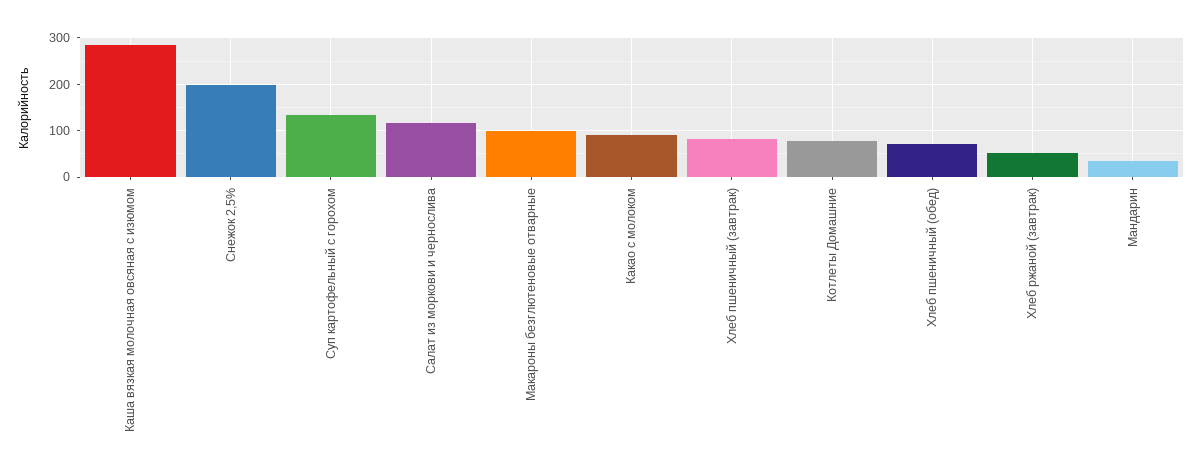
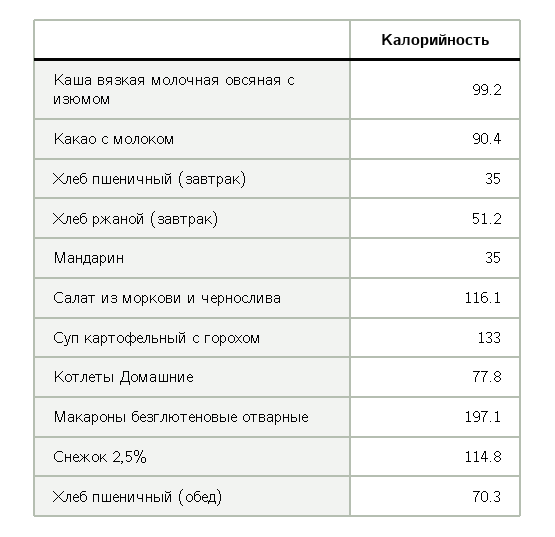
  {
-   "Каша вязкая молочная овсяная с изюмом": 280,
+   "Каша вязкая молочная овсяная с изюмом": 99.2,
-   "Снежок 2,5%": 200,
+   "Снежок 2,5%": 114.8,
    "Суп картофельный с горохом": 133,
    "Салат из моркови и чернослива": 116.1,
-   "Макароны безглютеновые отварные": 100,
+   "Макароны безглютеновые отварные": 197.1,
    "Какао с молоком": 90.4,
-   "Хлеб пшеничный (завтрак)": 80,
+   "Хлеб пшеничный (завтрак)": 35,
    "Котлеты Домашние": 77.8,
    "Хлеб пшеничный (обед)": 70.3,
    "Хлеб ржаной (завтрак)": 51.2,
    "Мандарин": 35
  }

